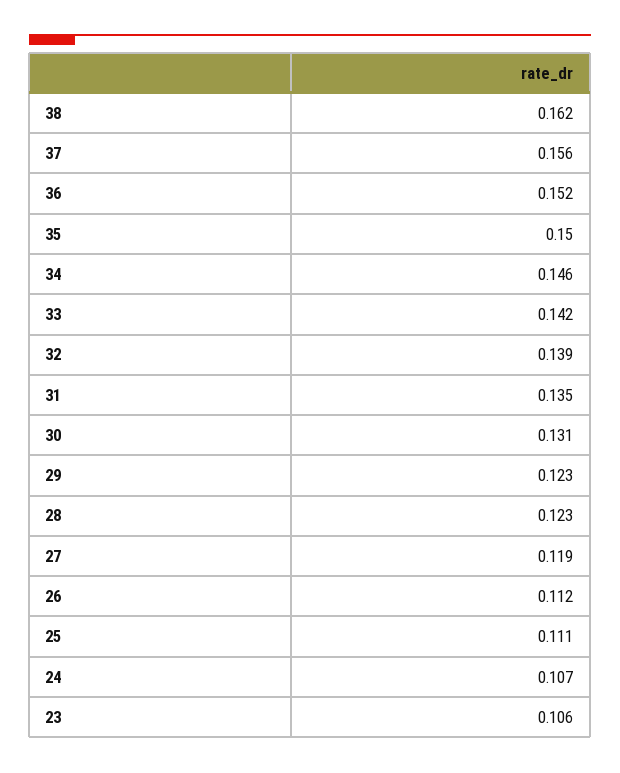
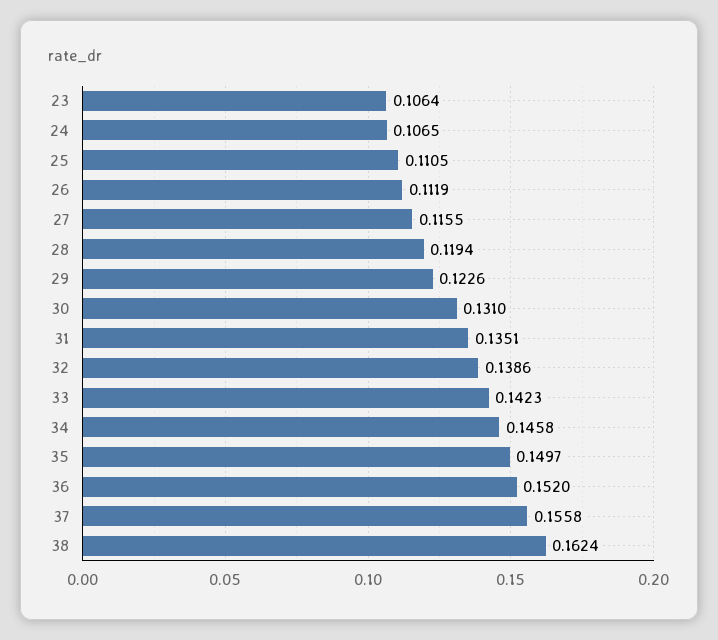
  {
    "38": 0.1624,
    "37": 0.1558,
    "36": 0.152,
    "35": 0.1497,
    "34": 0.1458,
    "33": 0.1423,
    "32": 0.1386,
    "31": 0.1351,
    "30": 0.131,
    "29": 0.1226,
-   "28": 0.123,
+   "28": 0.1194,
-   "27": 0.119,
+   "27": 0.1155,
    "26": 0.1119,
    "25": 0.1105,
    "24": 0.1065,
    "23": 0.1064
  }

